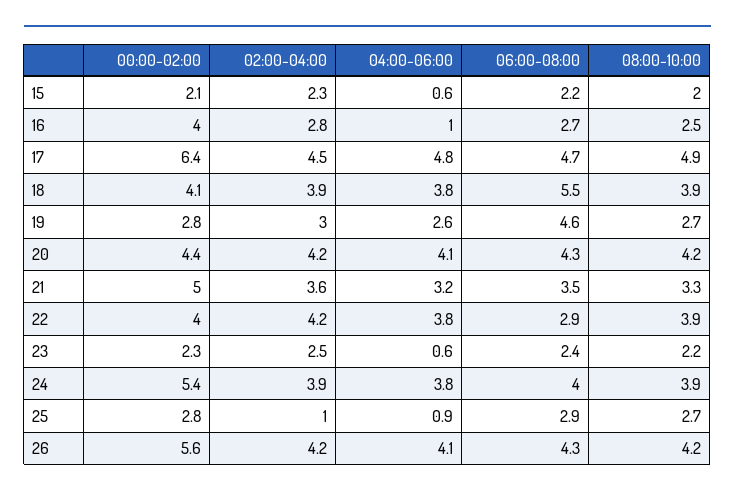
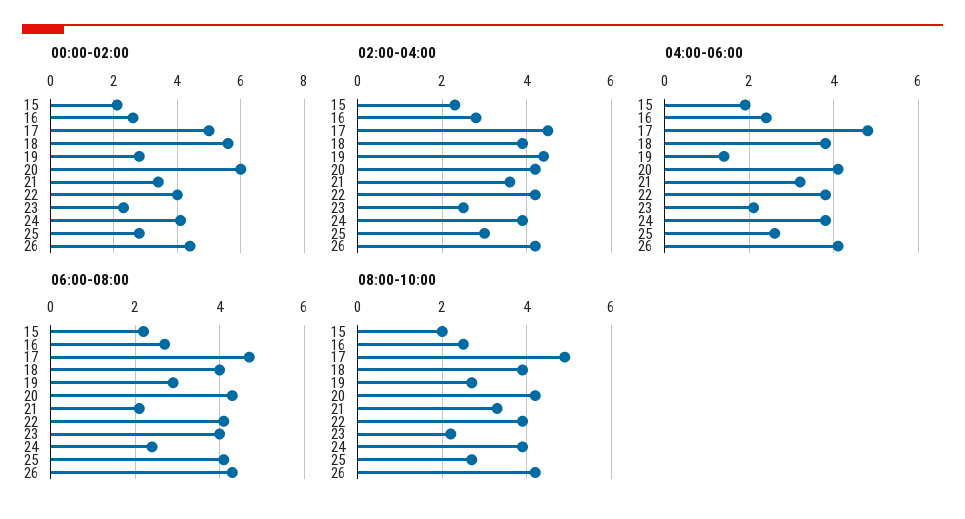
  {
    "00:00-02:00": {
      "15": 2.1,
-     "16": 4,
+     "16": 2.5,
-     "17": 6.4,
+     "17": 5,
-     "18": 4.1,
+     "18": 5.5,
      "19": 2.8,
-     "20": 4.4,
+     "20": 6,
-     "21": 5,
+     "21": 3.5,
      "22": 4,
      "23": 2.3,
-     "24": 5.4,
+     "24": 4,
      "25": 2.8,
-     "26": 5.6
+     "26": 4.5
    },
    "02:00-04:00": {
      "15": 2.3,
      "16": 2.8,
      "17": 4.5,
      "18": 3.9,
-     "19": 3,
+     "19": 4.5,
      "20": 4.2,
      "21": 3.6,
      "22": 4.2,
      "23": 2.5,
      "24": 3.9,
-     "25": 1,
+     "25": 3,
      "26": 4.2
    },
    "04:00-06:00": {
-     "15": 0.6,
+     "15": 2,
-     "16": 1,
+     "16": 2.5,
      "17": 4.8,
      "18": 3.8,
-     "19": 2.6,
+     "19": 1.5,
      "20": 4.1,
      "21": 3.2,
      "22": 3.8,
-     "23": 0.6,
+     "23": 2,
      "24": 3.8,
-     "25": 0.9,
+     "25": 2.5,
      "26": 4.1
    },
    "06:00-08:00": {
      "15": 2.2,
      "16": 2.7,
      "17": 4.7,
-     "18": 5.5,
+     "18": 4,
-     "19": 4.6,
+     "19": 3,
      "20": 4.3,
-     "21": 3.5,
+     "21": 2,
-     "22": 2.9,
+     "22": 4,
-     "23": 2.4,
+     "23": 4,
-     "24": 4,
+     "24": 2.5,
-     "25": 2.9,
+     "25": 4,
      "26": 4.3
    },
    "08:00-10:00": {
      "15": 2,
      "16": 2.5,
      "17": 4.9,
      "18": 3.9,
      "19": 2.7,
      "20": 4.2,
      "21": 3.3,
      "22": 3.9,
      "23": 2.2,
      "24": 3.9,
      "25": 2.7,
      "26": 4.2
    }
  }

